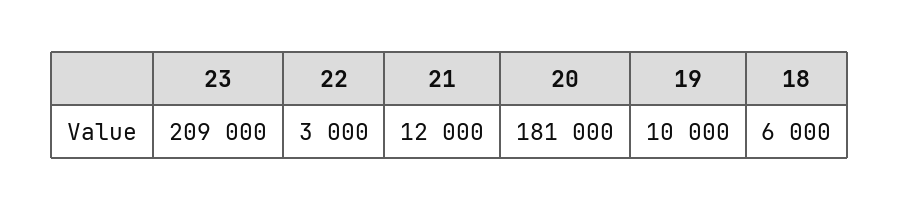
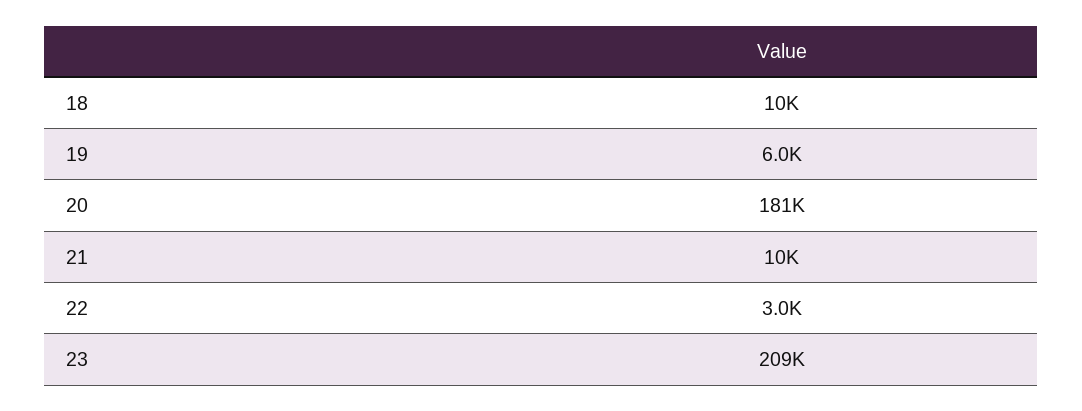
  {
    "23": 209000,
    "22": 3000,
-   "21": 12000,
+   "21": 10000,
    "20": 181000,
-   "19": 10000,
+   "19": 6000,
-   "18": 6000
+   "18": 10000
  }

